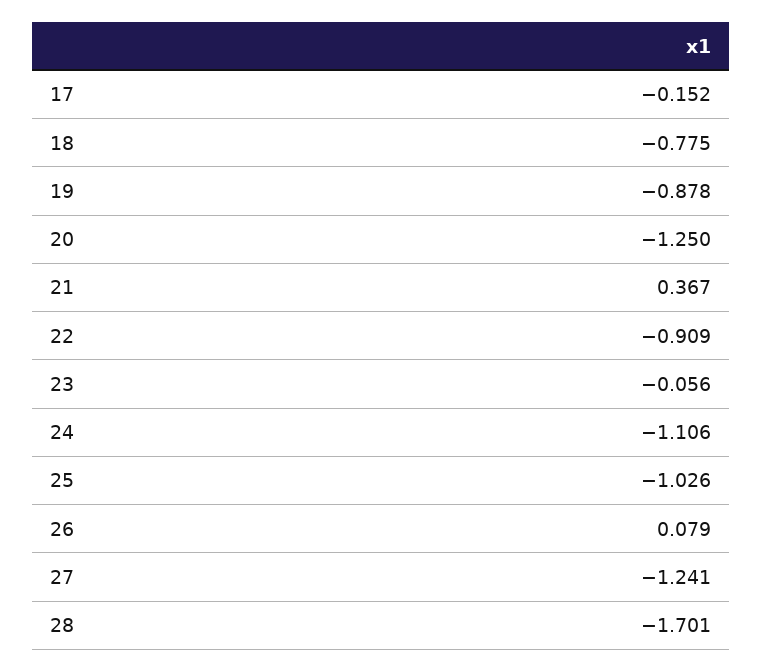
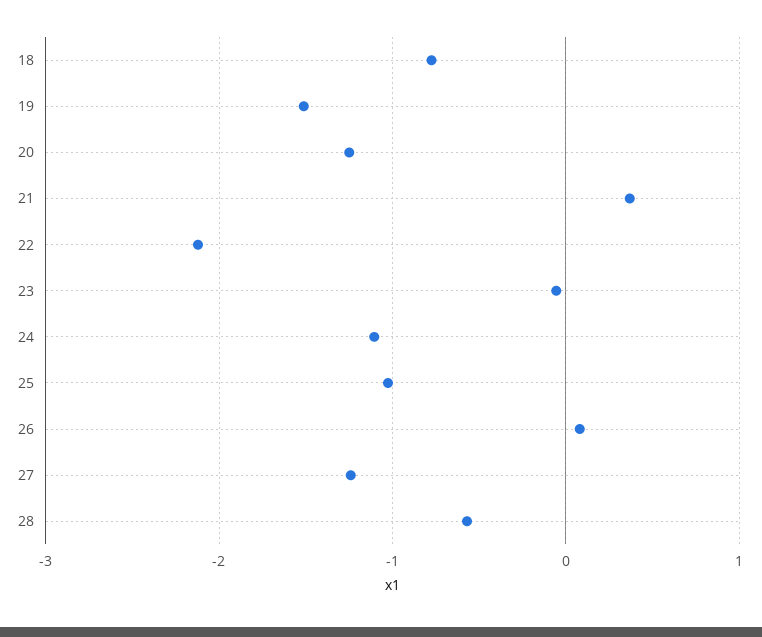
  {
-   "17": -0.152,
    "18": -0.775,
-   "19": -0.878,
+   "19": -1.5,
    "20": -1.25,
    "21": 0.367,
-   "22": -0.909,
+   "22": -2.1,
    "23": -0.056,
    "24": -1.106,
    "25": -1.026,
    "26": 0.079,
    "27": -1.241,
-   "28": -1.701
+   "28": -0.6
  }

